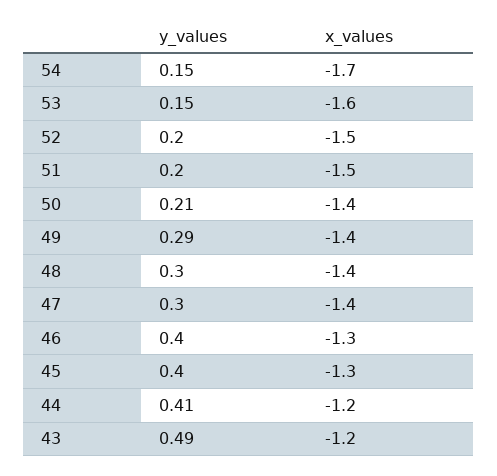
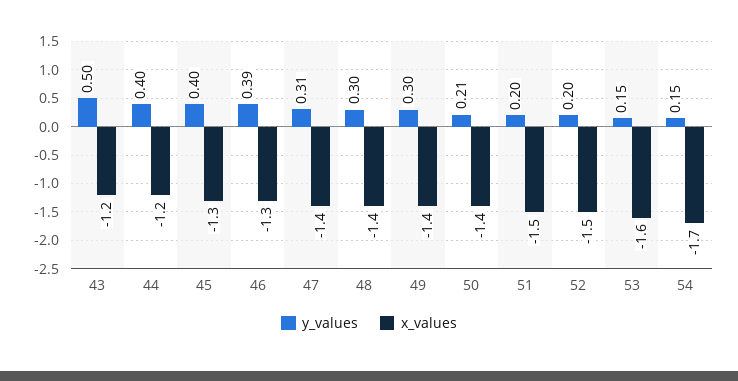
  {
    "y_values": {
      "54": 0.15,
      "53": 0.15,
      "52": 0.2,
      "51": 0.2,
      "50": 0.21,
-     "49": 0.29,
+     "49": 0.3,
      "48": 0.3,
-     "47": 0.3,
+     "47": 0.31,
-     "46": 0.4,
+     "46": 0.39,
      "45": 0.4,
-     "44": 0.41,
+     "44": 0.4,
-     "43": 0.49
+     "43": 0.5
    },
    "x_values": {
      "54": -1.7,
      "53": -1.6,
      "52": -1.5,
      "51": -1.5,
      "50": -1.4,
      "49": -1.4,
      "48": -1.4,
      "47": -1.4,
      "46": -1.3,
      "45": -1.3,
      "44": -1.2,
      "43": -1.2
    }
  }

